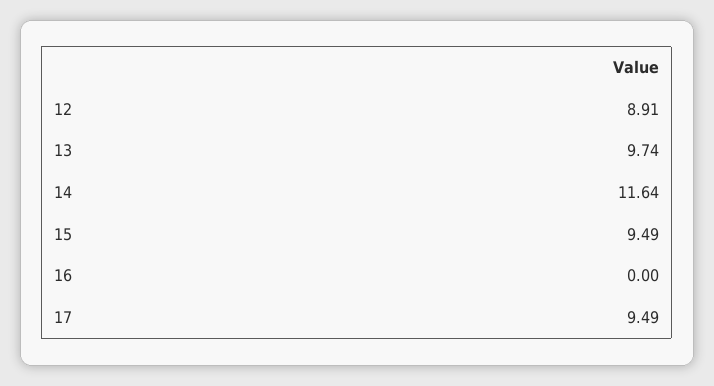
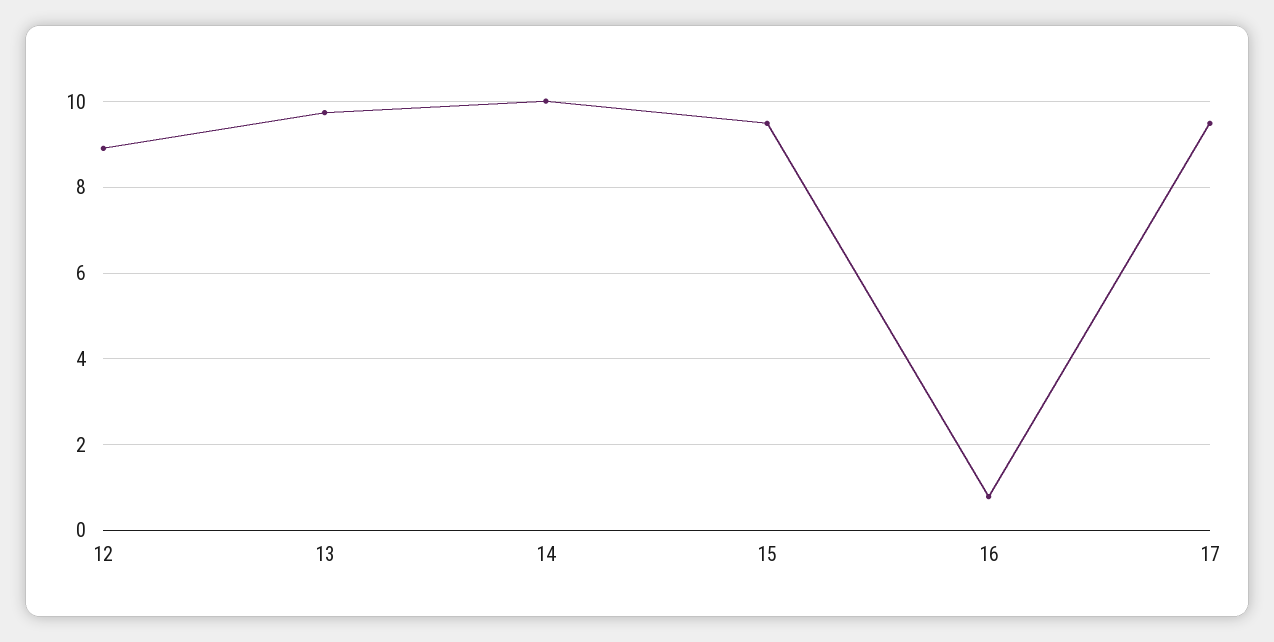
  {
    "12": 8.91,
    "13": 9.74,
-   "14": 11.64,
+   "14": 10,
    "15": 9.49,
-   "16": 0,
+   "16": 0.8,
    "17": 9.49
  }

